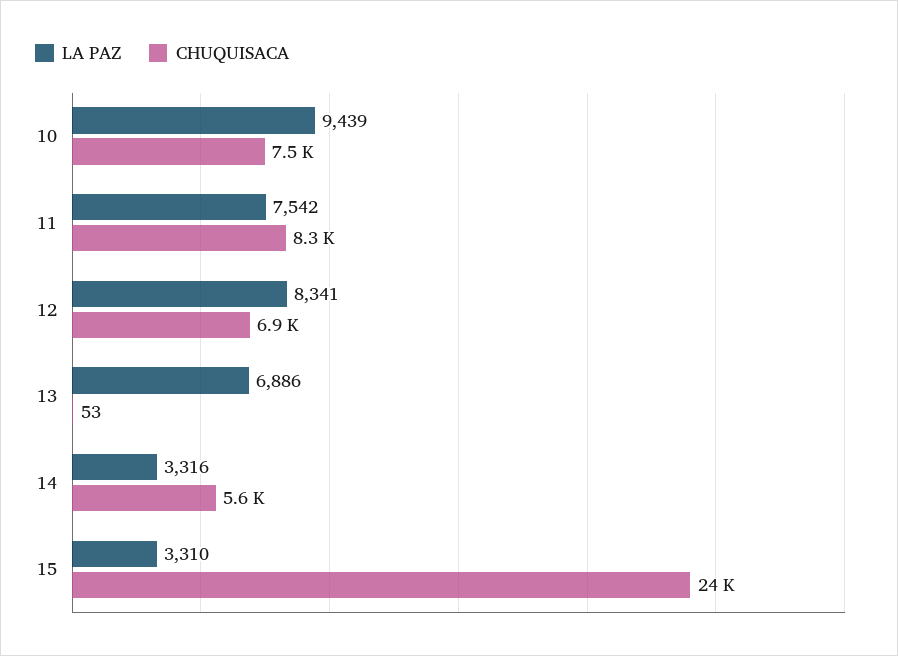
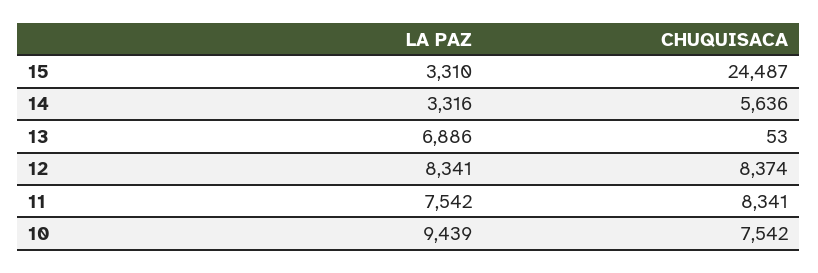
  {
    "LA PAZ": {
      "10": 9439,
      "11": 7542,
      "12": 8341,
      "13": 6886,
      "14": 3316,
      "15": 3310
    },
    "CHUQUISACA": {
      "10": 7542,
      "11": 8341,
-     "12": 6900,
+     "12": 8374,
      "13": 53,
      "14": 5636,
      "15": 24487
    }
  }

